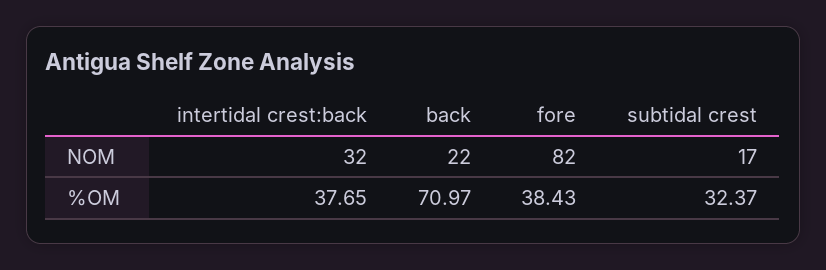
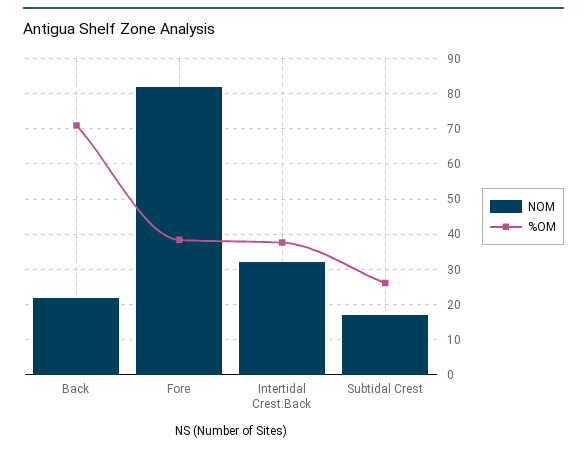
  {
    "NOM": {
      "intertidal crest:back": 32,
      "back": 22,
      "fore": 82,
      "subtidal crest": 17
    },
    "%OM": {
      "intertidal crest:back": 37.65,
      "back": 70.97,
      "fore": 38.43,
-     "subtidal crest": 32.37
+     "subtidal crest": 26
    }
  }

